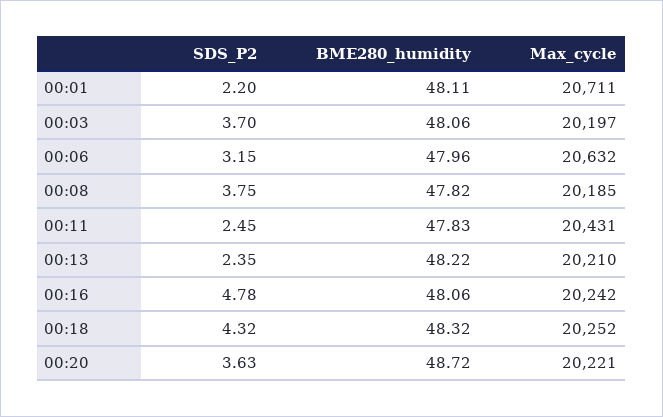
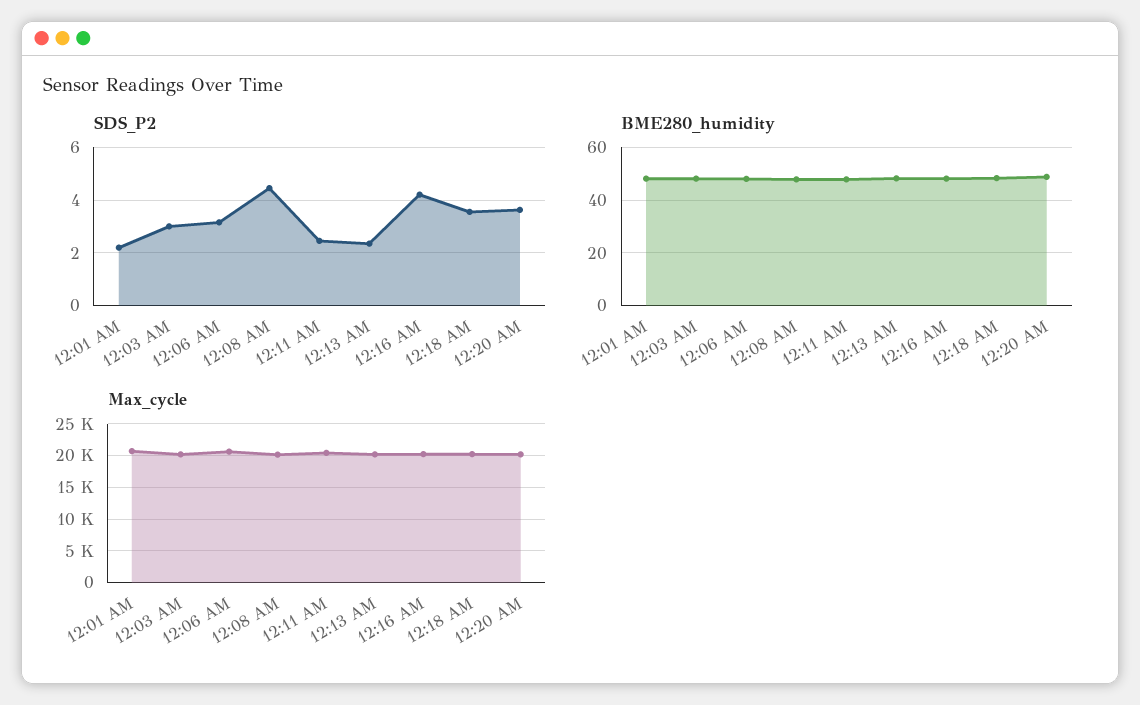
  {
    "SDS_P2": {
      "00:01": 2.2,
-     "00:03": 3.7,
+     "00:03": 3,
      "00:06": 3.15,
-     "00:08": 3.75,
+     "00:08": 4.5,
      "00:11": 2.45,
      "00:13": 2.35,
-     "00:16": 4.78,
+     "00:16": 4.25,
-     "00:18": 4.32,
+     "00:18": 3.5,
      "00:20": 3.63
    },
    "BME280_humidity": {
      "00:01": 48.11,
      "00:03": 48.06,
      "00:06": 47.96,
      "00:08": 47.82,
      "00:11": 47.83,
      "00:13": 48.22,
      "00:16": 48.06,
      "00:18": 48.32,
      "00:20": 48.72
    },
    "Max_cycle": {
      "00:01": 20711,
      "00:03": 20197,
      "00:06": 20632,
      "00:08": 20185,
      "00:11": 20431,
      "00:13": 20210,
      "00:16": 20242,
      "00:18": 20252,
      "00:20": 20221
    }
  }

